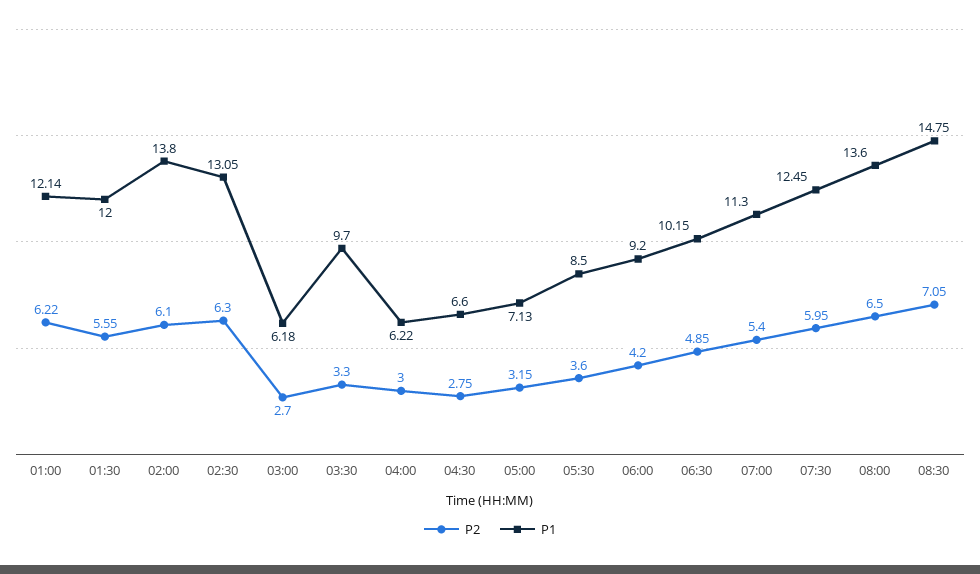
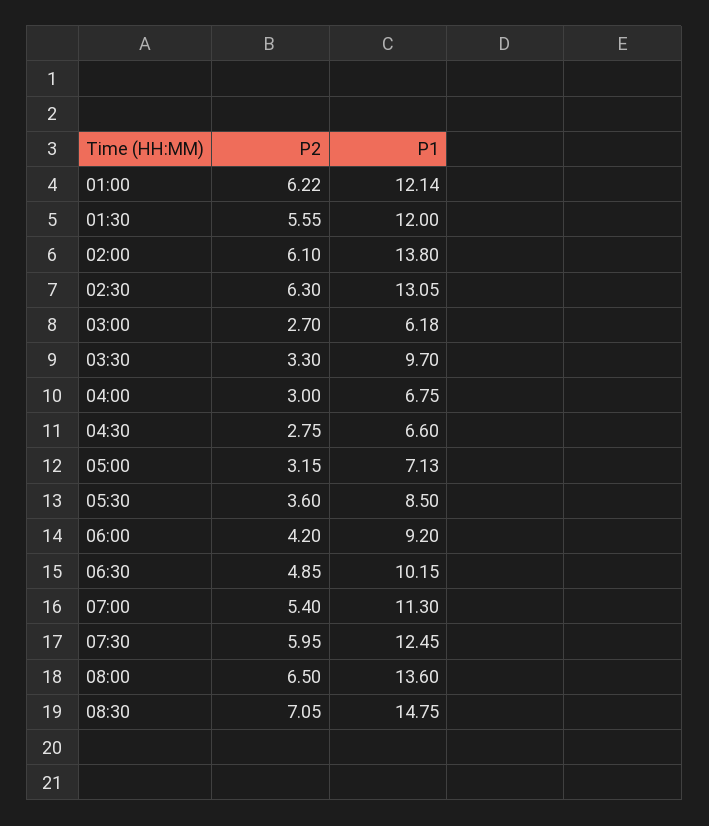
  {
    "P2": {
      "01:00": 6.22,
      "01:30": 5.55,
      "02:00": 6.1,
      "02:30": 6.3,
      "03:00": 2.7,
      "03:30": 3.3,
      "04:00": 3,
      "04:30": 2.75,
      "05:00": 3.15,
      "05:30": 3.6,
      "06:00": 4.2,
      "06:30": 4.85,
      "07:00": 5.4,
      "07:30": 5.95,
      "08:00": 6.5,
      "08:30": 7.05
    },
    "P1": {
      "01:00": 12.14,
      "01:30": 12,
      "02:00": 13.8,
      "02:30": 13.05,
      "03:00": 6.18,
      "03:30": 9.7,
-     "04:00": 6.22,
+     "04:00": 6.75,
      "04:30": 6.6,
      "05:00": 7.13,
      "05:30": 8.5,
      "06:00": 9.2,
      "06:30": 10.15,
      "07:00": 11.3,
      "07:30": 12.45,
      "08:00": 13.6,
      "08:30": 14.75
    }
  }

